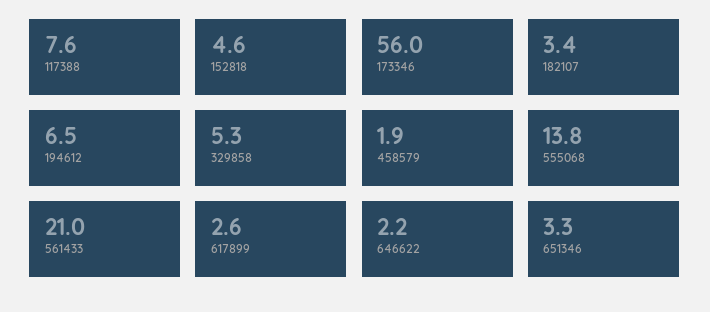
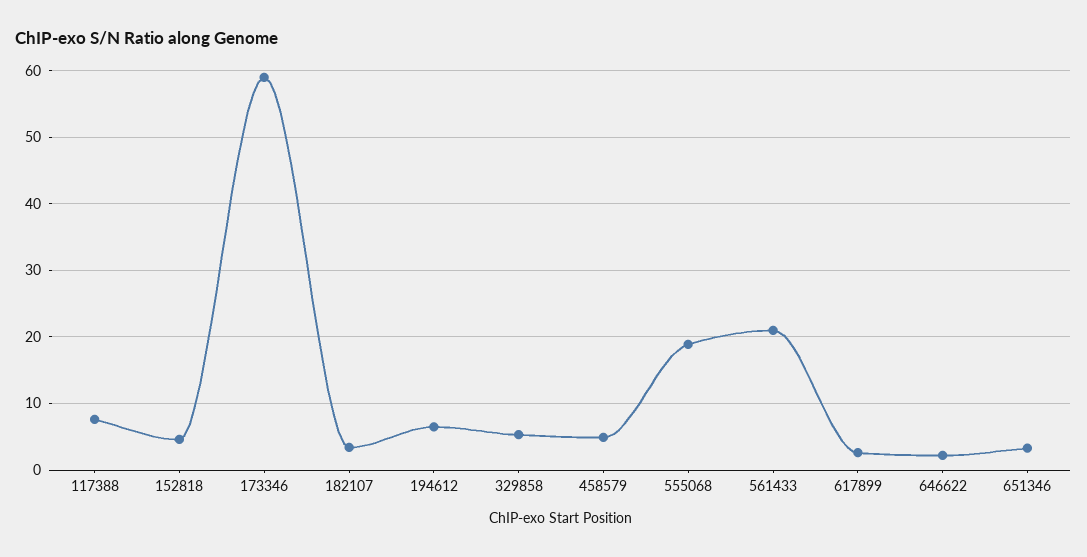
  {
    "117388": 7.6,
    "152818": 4.6,
-   "173346": 56,
+   "173346": 59,
    "182107": 3.4,
    "194612": 6.5,
    "329858": 5.3,
-   "458579": 1.9,
+   "458579": 5,
-   "555068": 13.8,
+   "555068": 19,
    "561433": 21,
    "617899": 2.6,
    "646622": 2.2,
    "651346": 3.3
  }

